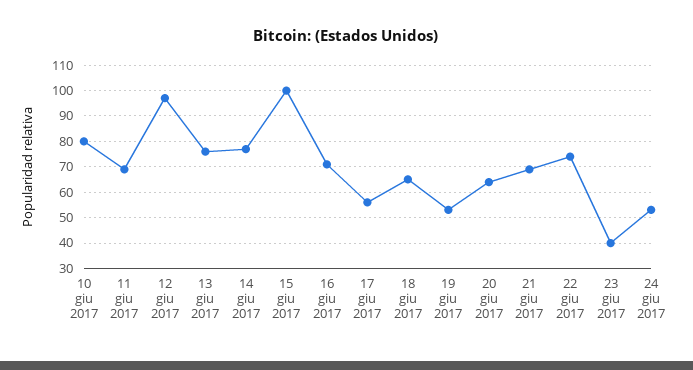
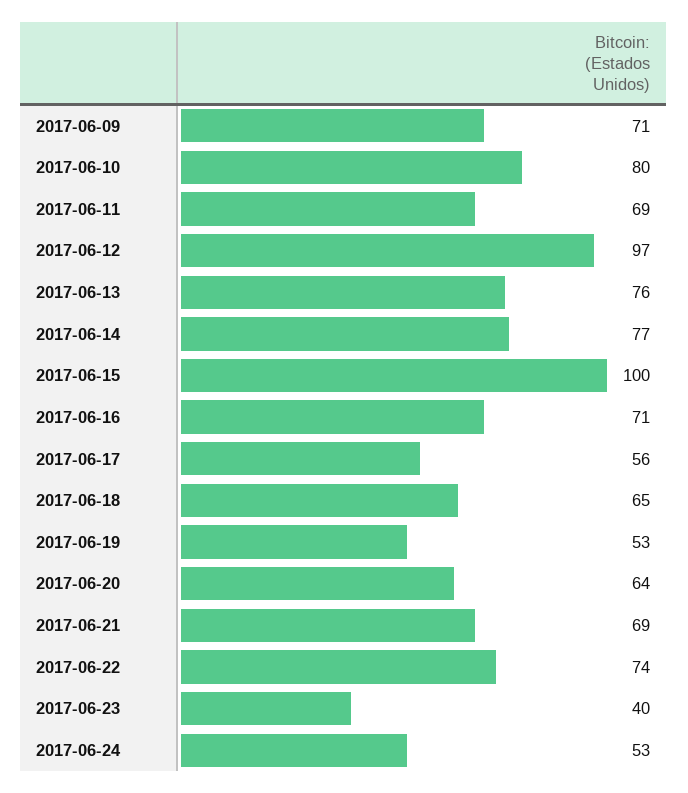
  {
    "10 giu 2017": 80,
    "11 giu 2017": 69,
    "12 giu 2017": 97,
    "13 giu 2017": 76,
    "14 giu 2017": 77,
    "15 giu 2017": 100,
    "16 giu 2017": 71,
    "17 giu 2017": 56,
    "18 giu 2017": 65,
    "19 giu 2017": 53,
    "20 giu 2017": 64,
    "21 giu 2017": 69,
    "22 giu 2017": 74,
    "23 giu 2017": 40,
-   "24 giu 2017": 53
+   "24 giu 2017": 53,
+   "2017-06-09": 71
  }

